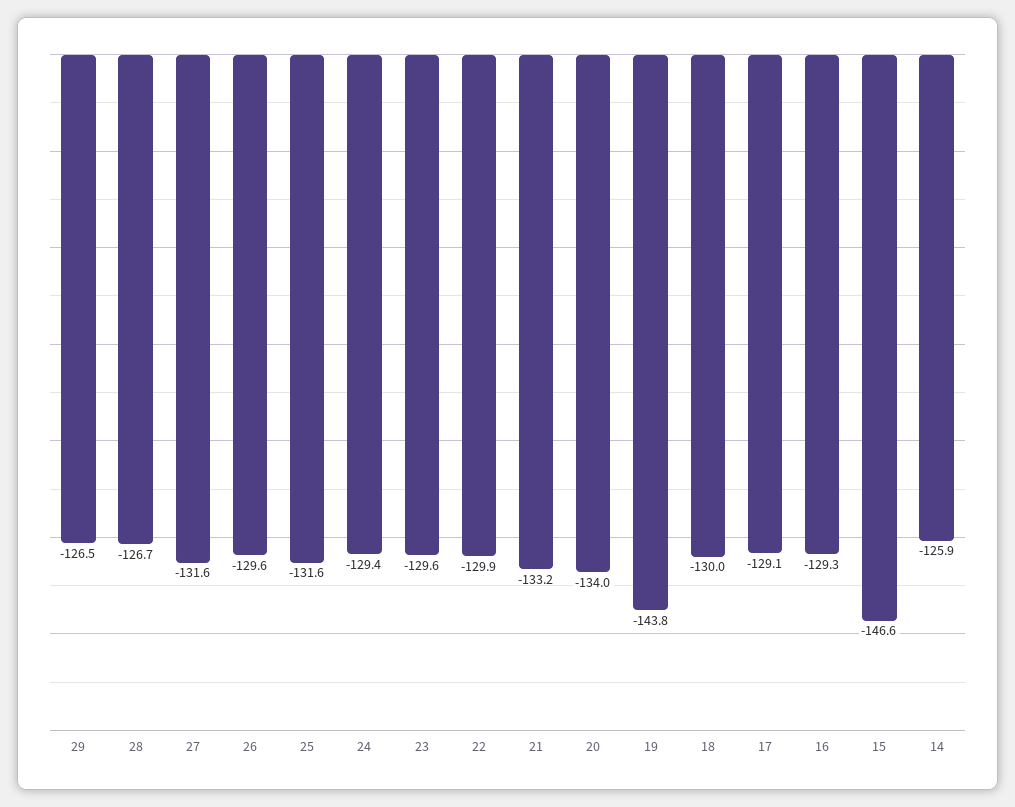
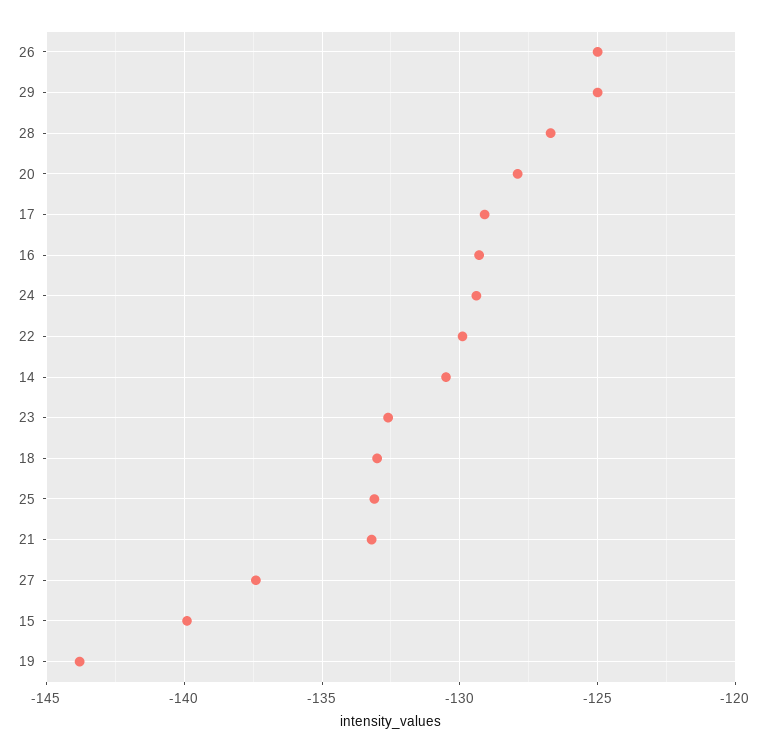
  {
-   "29": -126.5,
+   "29": -125,
    "28": -126.7,
-   "27": -131.6,
+   "27": -137.5,
-   "26": -129.6,
+   "26": -125,
-   "25": -131.6,
+   "25": -133,
    "24": -129.4,
-   "23": -129.6,
+   "23": -132.5,
    "22": -129.9,
    "21": -133.2,
-   "20": -134,
+   "20": -128,
    "19": -143.8,
-   "18": -130,
+   "18": -133,
    "17": -129.1,
    "16": -129.3,
-   "15": -146.6,
+   "15": -140,
-   "14": -125.9
+   "14": -130.5
  }

